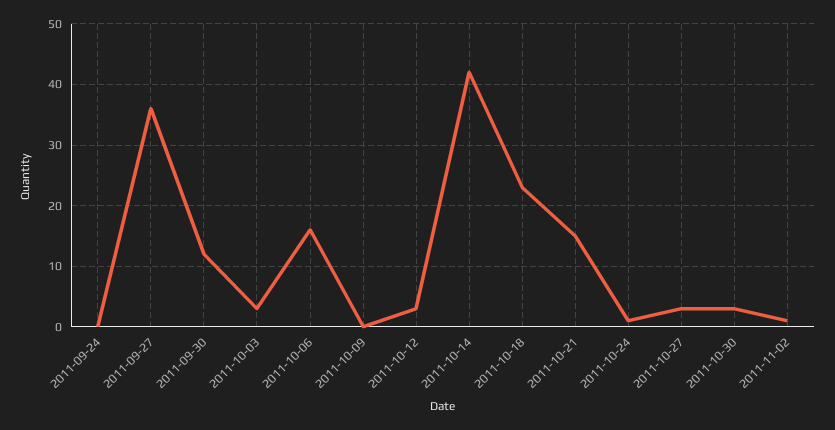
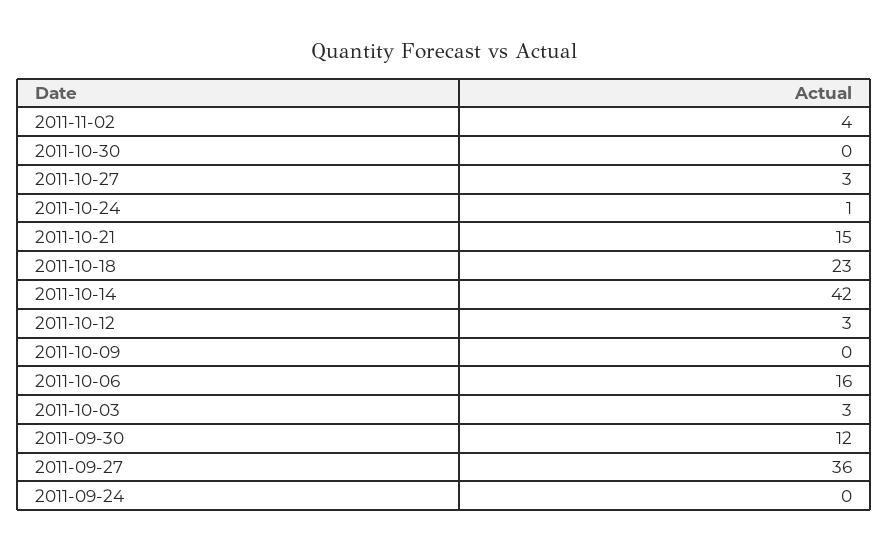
  {
    "2011-09-24": 0,
    "2011-09-27": 36,
    "2011-09-30": 12,
    "2011-10-03": 3,
    "2011-10-06": 16,
    "2011-10-09": 0,
    "2011-10-12": 3,
    "2011-10-14": 42,
    "2011-10-18": 23,
    "2011-10-21": 15,
    "2011-10-24": 1,
    "2011-10-27": 3,
-   "2011-10-30": 3,
+   "2011-10-30": 0,
-   "2011-11-02": 1
+   "2011-11-02": 4
  }

